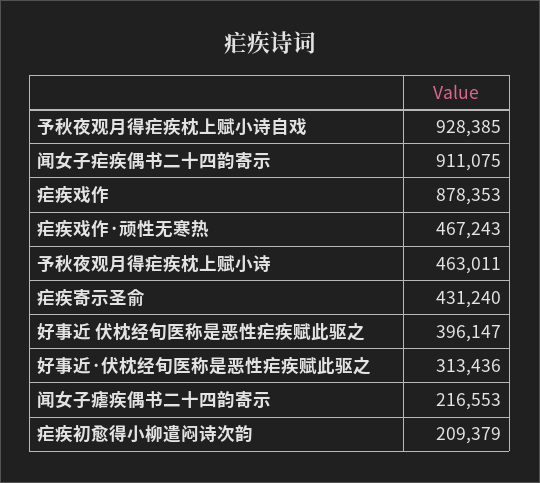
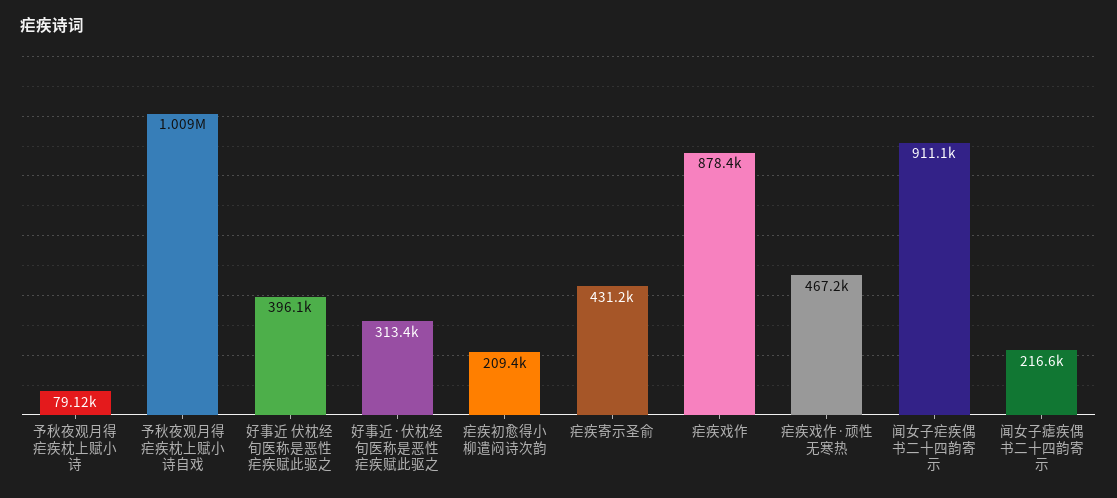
  {
-   "予秋夜观月得疟疾枕上赋小诗自戏": 928385,
+   "予秋夜观月得疟疾枕上赋小诗自戏": 1009000,
    "闻女子疟疾偶书二十四韵寄示": 911075,
    "疟疾戏作": 878353,
    "疟疾戏作·顽性无寒热": 467243,
-   "予秋夜观月得疟疾枕上赋小诗": 463011,
+   "予秋夜观月得疟疾枕上赋小诗": 79120,
    "疟疾寄示圣俞": 431240,
    "好事近 伏枕经旬医称是恶性疟疾赋此驱之": 396147,
    "好事近·伏枕经旬医称是恶性疟疾赋此驱之": 313436,
    "闻女子瘧疾偶书二十四韵寄示": 216553,
    "疟疾初愈得小柳遣闷诗次韵": 209379
  }

